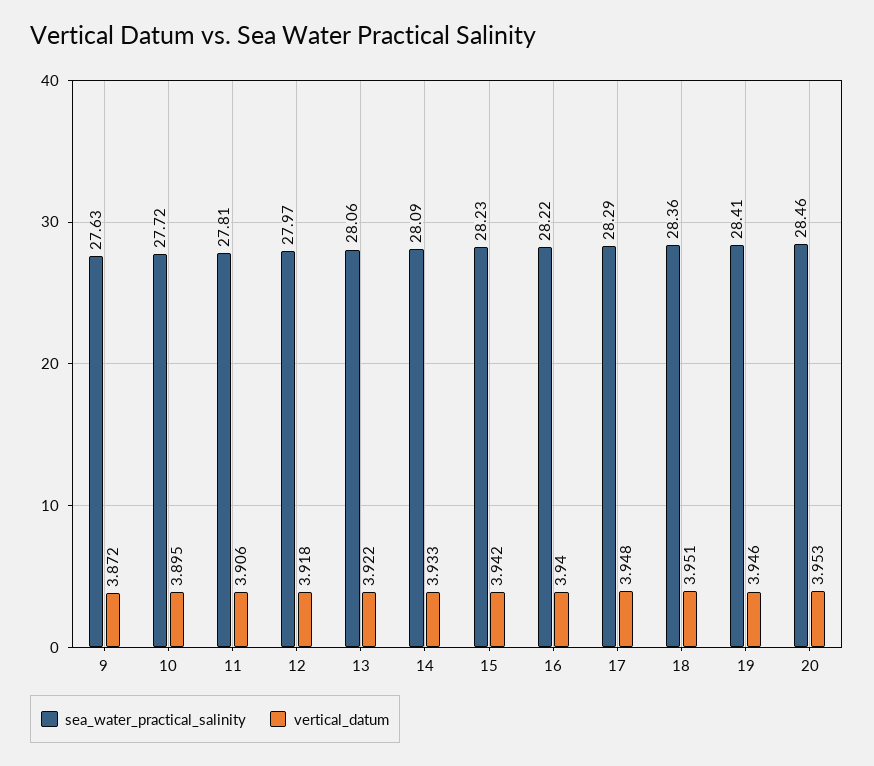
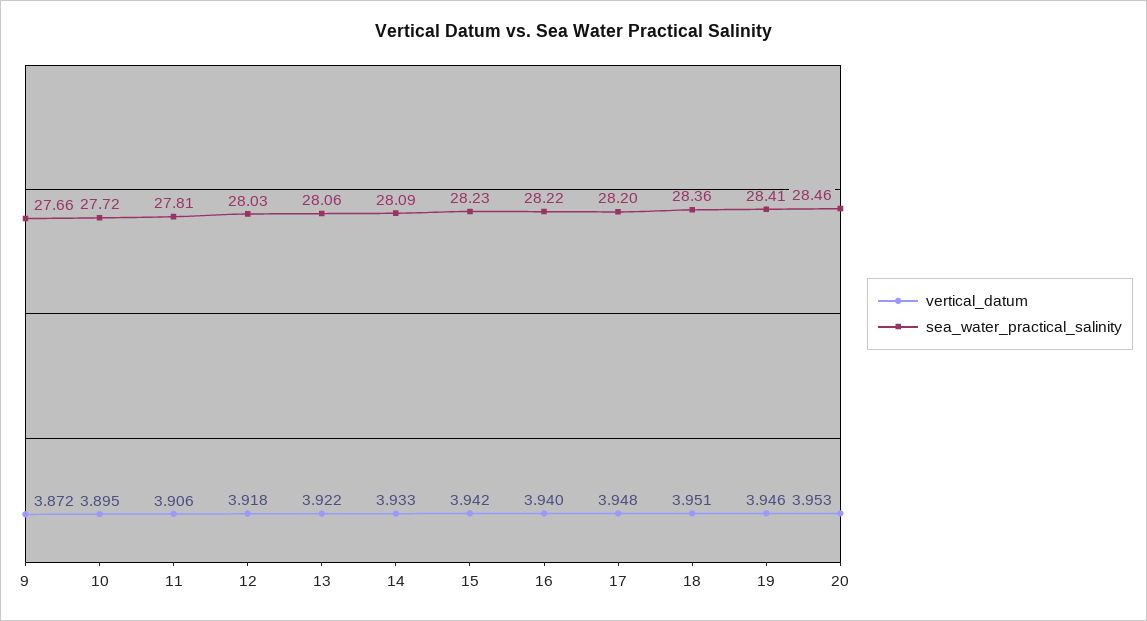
  {
    "sea_water_practical_salinity": {
-     "9": 27.63,
+     "9": 27.66,
      "10": 27.72,
      "11": 27.81,
-     "12": 27.97,
+     "12": 28.03,
      "13": 28.06,
      "14": 28.09,
      "15": 28.23,
      "16": 28.22,
-     "17": 28.29,
+     "17": 28.2,
      "18": 28.36,
      "19": 28.41,
      "20": 28.46
    },
    "vertical_datum": {
      "9": 3.872,
      "10": 3.895,
      "11": 3.906,
      "12": 3.918,
      "13": 3.922,
      "14": 3.933,
      "15": 3.942,
      "16": 3.94,
      "17": 3.948,
      "18": 3.951,
      "19": 3.946,
      "20": 3.953
    }
  }

